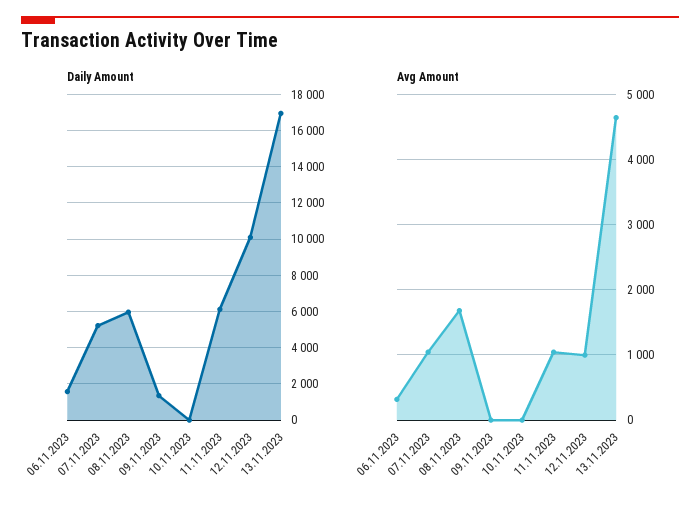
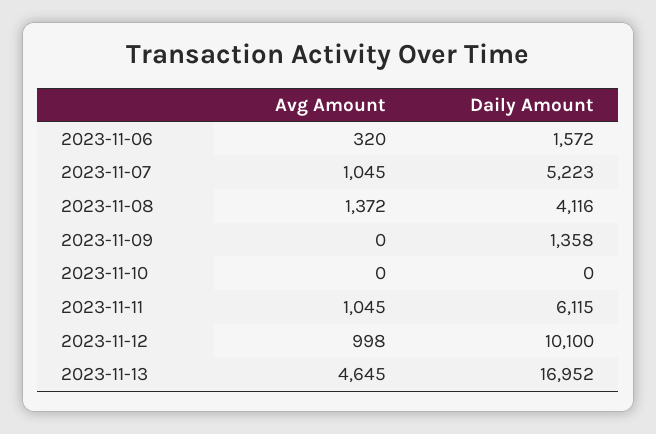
  {
    "Daily Amount": {
      "06.11.2023": 1572,
      "07.11.2023": 5223,
-     "08.11.2023": 6000,
+     "08.11.2023": 4116,
      "09.11.2023": 1358,
      "10.11.2023": 0,
      "11.11.2023": 6115,
      "12.11.2023": 10100,
      "13.11.2023": 16952
    },
    "Avg Amount": {
      "06.11.2023": 320,
      "07.11.2023": 1045,
-     "08.11.2023": 1700,
+     "08.11.2023": 1372,
      "09.11.2023": 0,
      "10.11.2023": 0,
      "11.11.2023": 1045,
      "12.11.2023": 998,
      "13.11.2023": 4645
    }
  }

